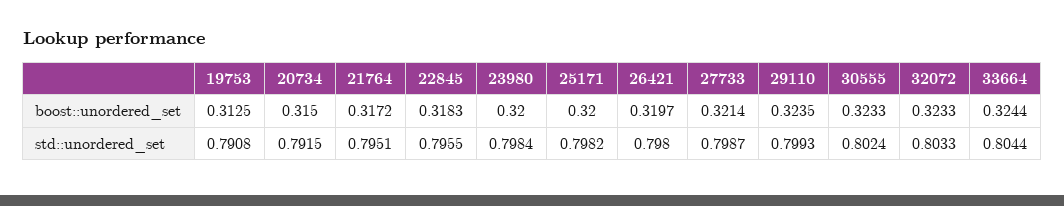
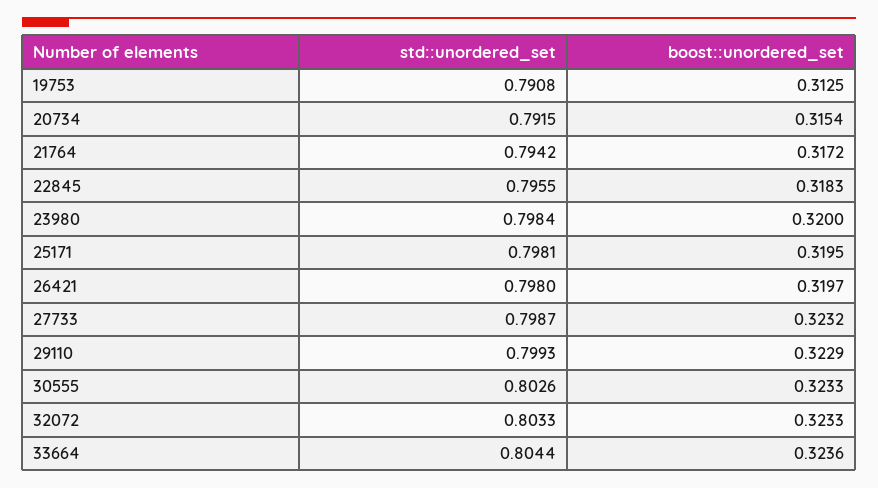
  {
    "19753": {
      "boost::unordered_set": 0.3125,
      "std::unordered_set": 0.7908
    },
    "20734": {
-     "boost::unordered_set": 0.315,
+     "boost::unordered_set": 0.3154,
      "std::unordered_set": 0.7915
    },
    "21764": {
      "boost::unordered_set": 0.3172,
-     "std::unordered_set": 0.7951
+     "std::unordered_set": 0.7942
    },
    "22845": {
      "boost::unordered_set": 0.3183,
      "std::unordered_set": 0.7955
    },
    "23980": {
      "boost::unordered_set": 0.32,
      "std::unordered_set": 0.7984
    },
    "25171": {
-     "boost::unordered_set": 0.32,
+     "boost::unordered_set": 0.3195,
-     "std::unordered_set": 0.7982
+     "std::unordered_set": 0.7981
    },
    "26421": {
      "boost::unordered_set": 0.3197,
      "std::unordered_set": 0.798
    },
    "27733": {
-     "boost::unordered_set": 0.3214,
+     "boost::unordered_set": 0.3232,
      "std::unordered_set": 0.7987
    },
    "29110": {
-     "boost::unordered_set": 0.3235,
+     "boost::unordered_set": 0.3229,
      "std::unordered_set": 0.7993
    },
    "30555": {
      "boost::unordered_set": 0.3233,
-     "std::unordered_set": 0.8024
+     "std::unordered_set": 0.8026
    },
    "32072": {
      "boost::unordered_set": 0.3233,
      "std::unordered_set": 0.8033
    },
    "33664": {
-     "boost::unordered_set": 0.3244,
+     "boost::unordered_set": 0.3236,
      "std::unordered_set": 0.8044
    }
  }

